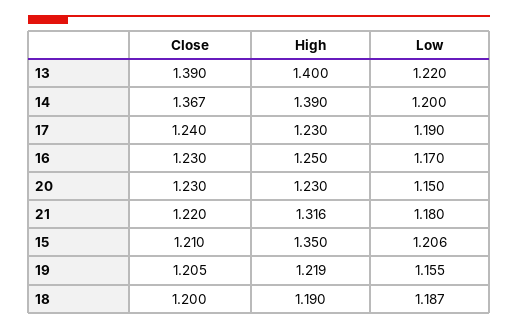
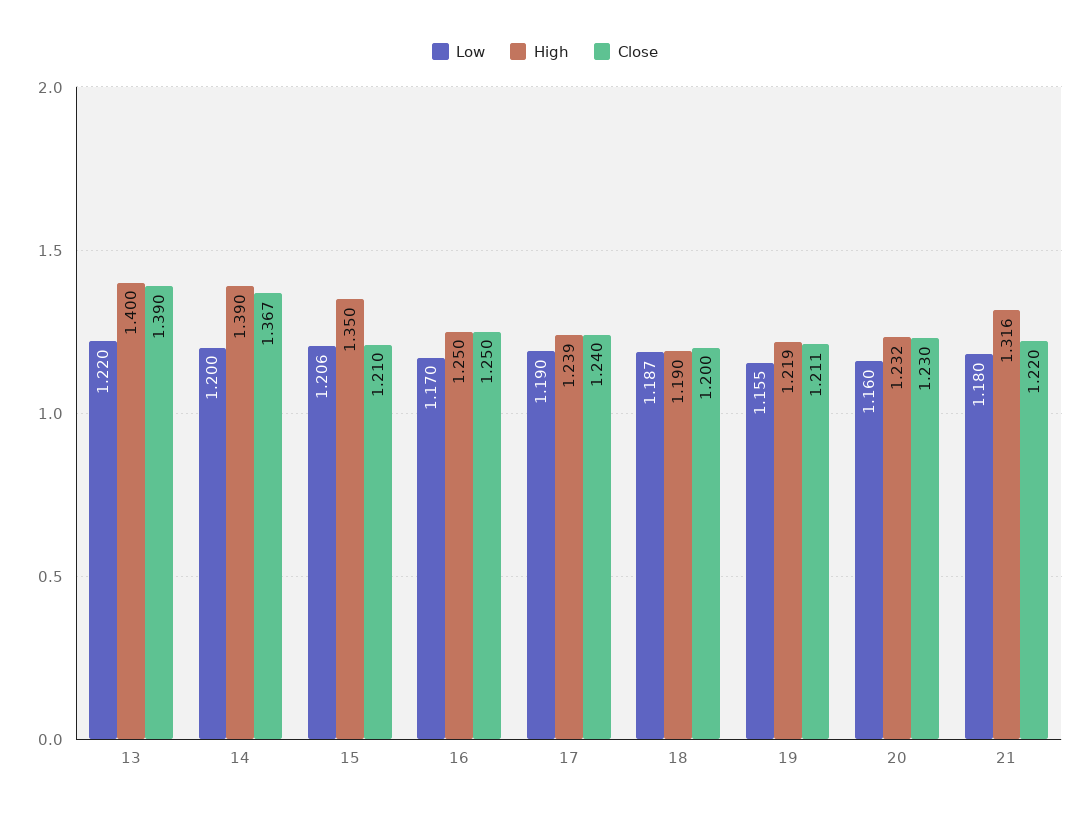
  {
    "Close": {
      "13": 1.39,
      "14": 1.367,
      "17": 1.24,
-     "16": 1.23,
+     "16": 1.25,
      "20": 1.23,
      "21": 1.22,
      "15": 1.21,
-     "19": 1.205,
+     "19": 1.211,
      "18": 1.2
    },
    "High": {
      "13": 1.4,
      "14": 1.39,
-     "17": 1.23,
+     "17": 1.239,
      "16": 1.25,
-     "20": 1.23,
+     "20": 1.232,
      "21": 1.316,
      "15": 1.35,
      "19": 1.219,
      "18": 1.19
    },
    "Low": {
      "13": 1.22,
      "14": 1.2,
      "17": 1.19,
      "16": 1.17,
-     "20": 1.15,
+     "20": 1.16,
      "21": 1.18,
      "15": 1.206,
      "19": 1.155,
      "18": 1.187
    }
  }

